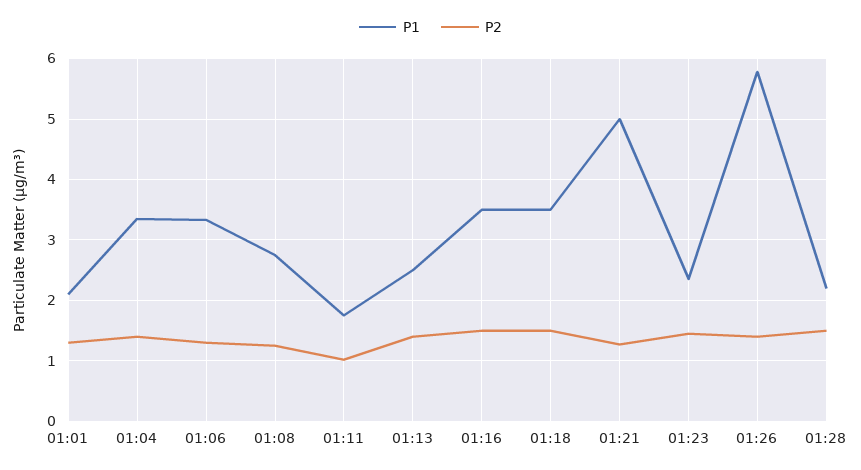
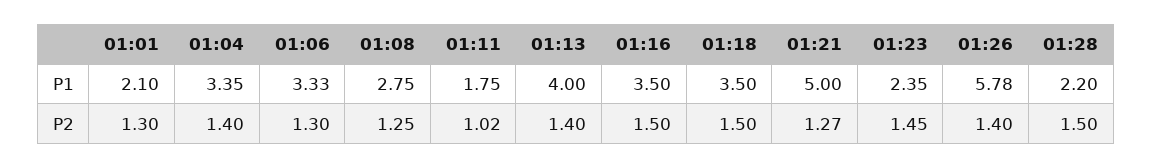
  {
    "P1": {
      "01:01": 2.1,
      "01:04": 3.35,
      "01:06": 3.33,
      "01:08": 2.75,
      "01:11": 1.75,
-     "01:13": 2.5,
+     "01:13": 4,
      "01:16": 3.5,
      "01:18": 3.5,
      "01:21": 5,
      "01:23": 2.35,
      "01:26": 5.78,
      "01:28": 2.2
    },
    "P2": {
      "01:01": 1.3,
      "01:04": 1.4,
      "01:06": 1.3,
      "01:08": 1.25,
      "01:11": 1.02,
      "01:13": 1.4,
      "01:16": 1.5,
      "01:18": 1.5,
      "01:21": 1.27,
      "01:23": 1.45,
      "01:26": 1.4,
      "01:28": 1.5
    }
  }

